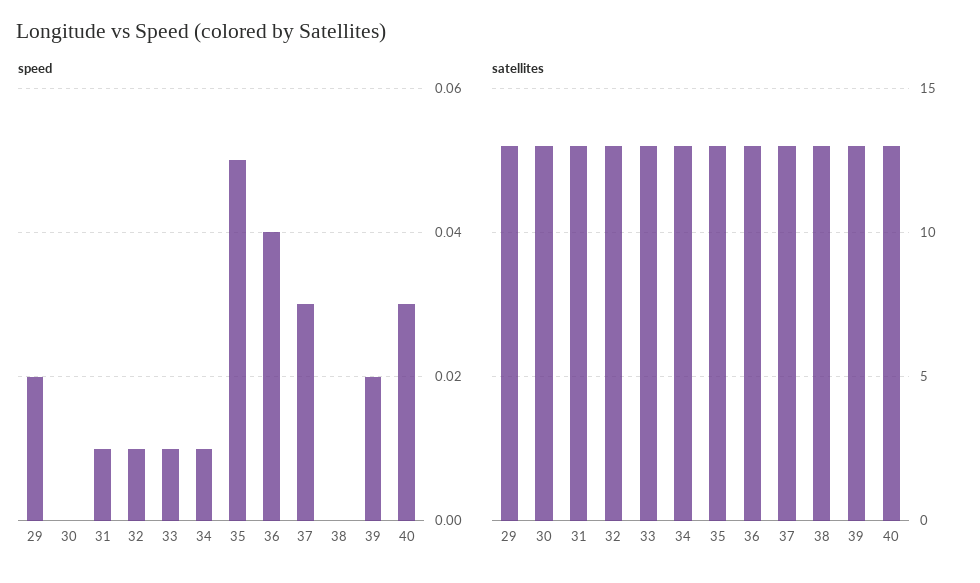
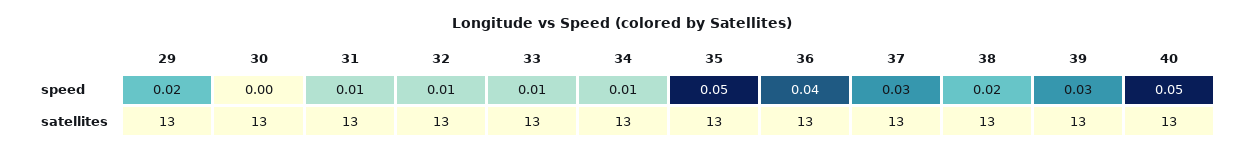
  {
    "speed": {
      "29": 0.02,
      "30": 0,
      "31": 0.01,
      "32": 0.01,
      "33": 0.01,
      "34": 0.01,
      "35": 0.05,
      "36": 0.04,
      "37": 0.03,
-     "38": 0,
+     "38": 0.02,
-     "39": 0.02,
+     "39": 0.03,
-     "40": 0.03
+     "40": 0.05
    },
    "satellites": {
      "29": 13,
      "30": 13,
      "31": 13,
      "32": 13,
      "33": 13,
      "34": 13,
      "35": 13,
      "36": 13,
      "37": 13,
      "38": 13,
      "39": 13,
      "40": 13
    }
  }

